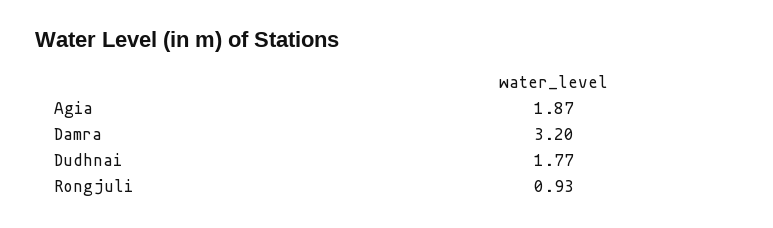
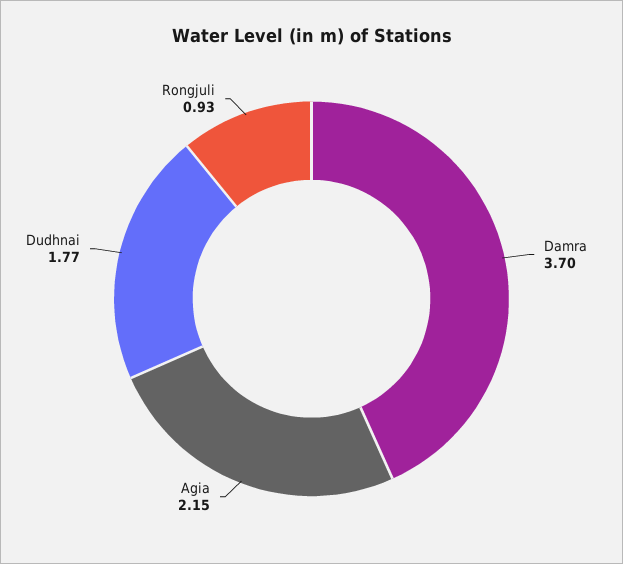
  {
-   "Agia": 1.87,
+   "Agia": 2.15,
-   "Damra": 3.2,
+   "Damra": 3.7,
    "Dudhnai": 1.77,
    "Rongjuli": 0.93
  }

